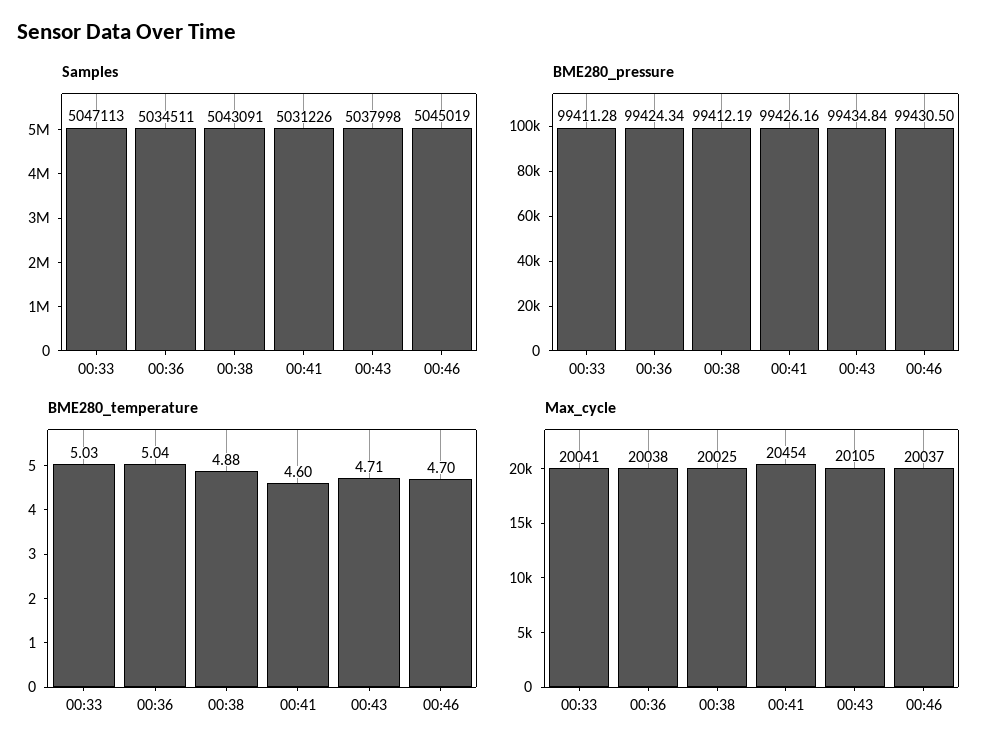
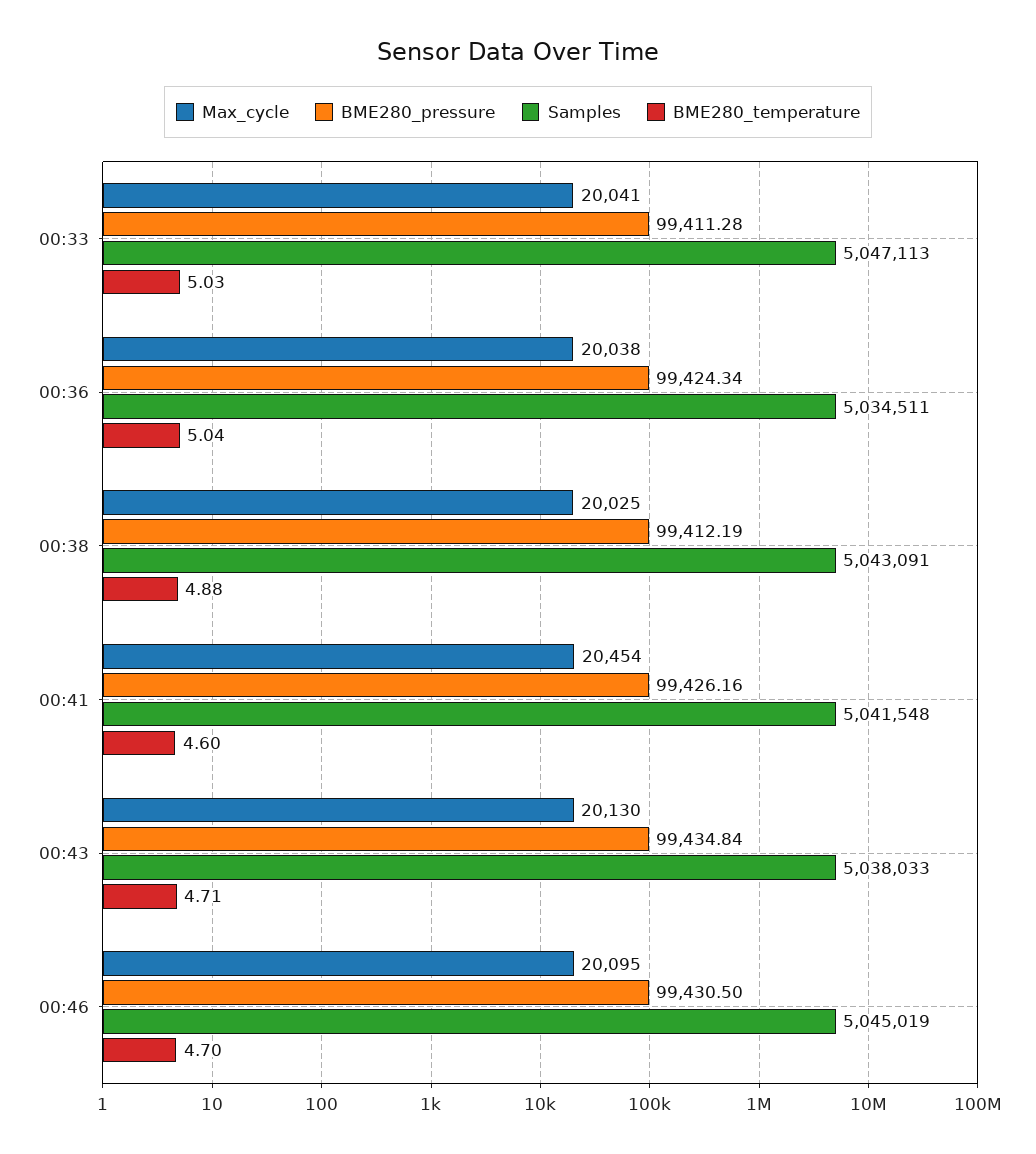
  {
    "Samples": {
      "00:33": 5047113,
      "00:36": 5034511,
      "00:38": 5043091,
-     "00:41": 5031226,
+     "00:41": 5041548,
-     "00:43": 5037998,
+     "00:43": 5038033,
      "00:46": 5045019
    },
    "BME280_pressure": {
      "00:33": 99411.28,
      "00:36": 99424.34,
      "00:38": 99412.19,
      "00:41": 99426.16,
      "00:43": 99434.84,
      "00:46": 99430.5
    },
    "BME280_temperature": {
      "00:33": 5.03,
      "00:36": 5.04,
      "00:38": 4.88,
      "00:41": 4.6,
      "00:43": 4.71,
      "00:46": 4.7
    },
    "Max_cycle": {
      "00:33": 20041,
      "00:36": 20038,
      "00:38": 20025,
      "00:41": 20454,
-     "00:43": 20105,
+     "00:43": 20130,
-     "00:46": 20037
+     "00:46": 20095
    }
  }

